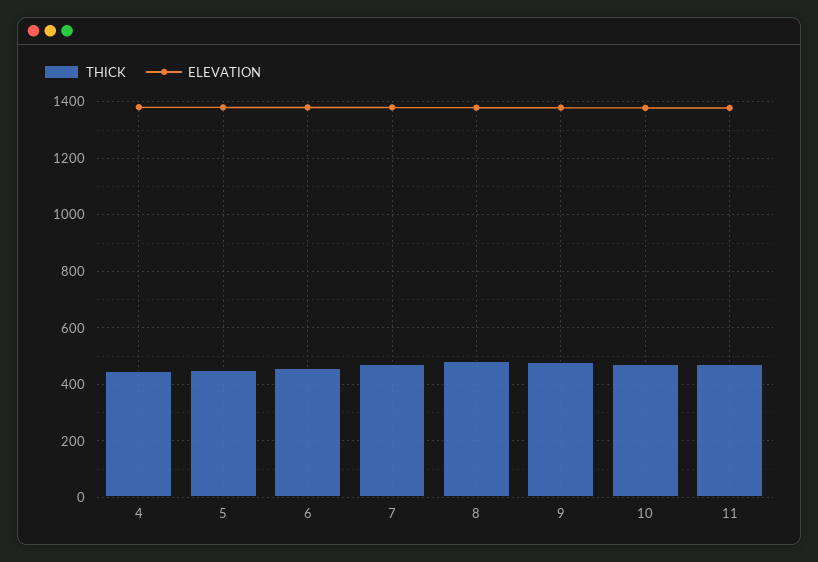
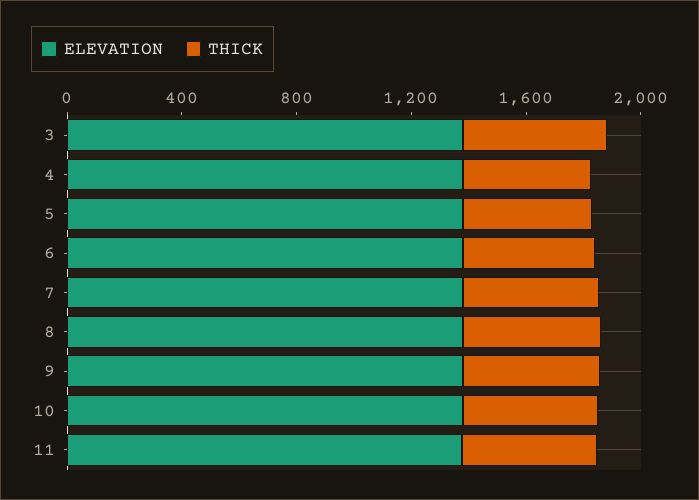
  {
    "THICK": {
      "4": 450,
      "5": 450,
      "6": 450,
      "7": 475,
      "8": 475,
      "9": 475,
      "10": 475,
-     "11": 475
+     "11": 475,
+     "3": 500
    },
    "ELEVATION": {
      "4": 1375,
      "5": 1375,
      "6": 1375,
      "7": 1375,
      "8": 1375,
      "9": 1375,
      "10": 1375,
-     "11": 1375
+     "11": 1375,
+     "3": 1400
    }
  }

